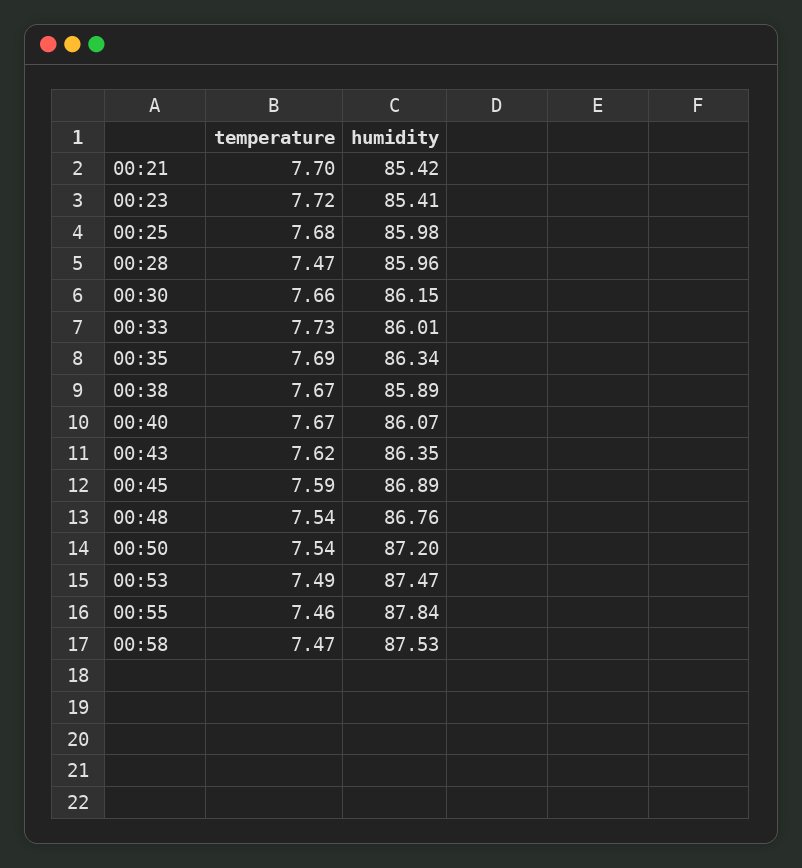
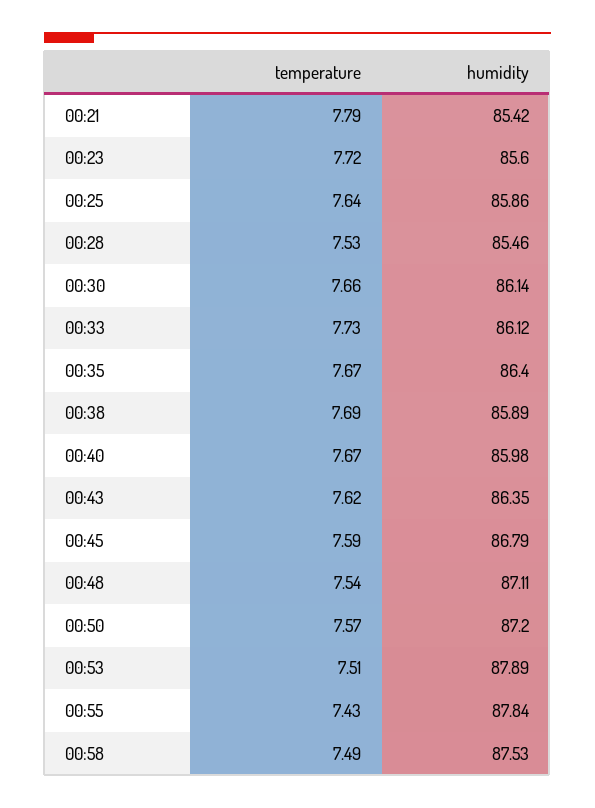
  {
    "temperature": {
-     "00:21": 7.7,
+     "00:21": 7.79,
      "00:23": 7.72,
-     "00:25": 7.68,
+     "00:25": 7.64,
-     "00:28": 7.47,
+     "00:28": 7.53,
      "00:30": 7.66,
      "00:33": 7.73,
-     "00:35": 7.69,
+     "00:35": 7.67,
-     "00:38": 7.67,
+     "00:38": 7.69,
      "00:40": 7.67,
      "00:43": 7.62,
      "00:45": 7.59,
      "00:48": 7.54,
-     "00:50": 7.54,
+     "00:50": 7.57,
-     "00:53": 7.49,
+     "00:53": 7.51,
-     "00:55": 7.46,
+     "00:55": 7.43,
-     "00:58": 7.47
+     "00:58": 7.49
    },
    "humidity": {
      "00:21": 85.42,
-     "00:23": 85.41,
+     "00:23": 85.6,
-     "00:25": 85.98,
+     "00:25": 85.86,
-     "00:28": 85.96,
+     "00:28": 85.46,
-     "00:30": 86.15,
+     "00:30": 86.14,
-     "00:33": 86.01,
+     "00:33": 86.12,
-     "00:35": 86.34,
+     "00:35": 86.4,
      "00:38": 85.89,
-     "00:40": 86.07,
+     "00:40": 85.98,
      "00:43": 86.35,
-     "00:45": 86.89,
+     "00:45": 86.79,
-     "00:48": 86.76,
+     "00:48": 87.11,
      "00:50": 87.2,
-     "00:53": 87.47,
+     "00:53": 87.89,
      "00:55": 87.84,
      "00:58": 87.53
    }
  }

